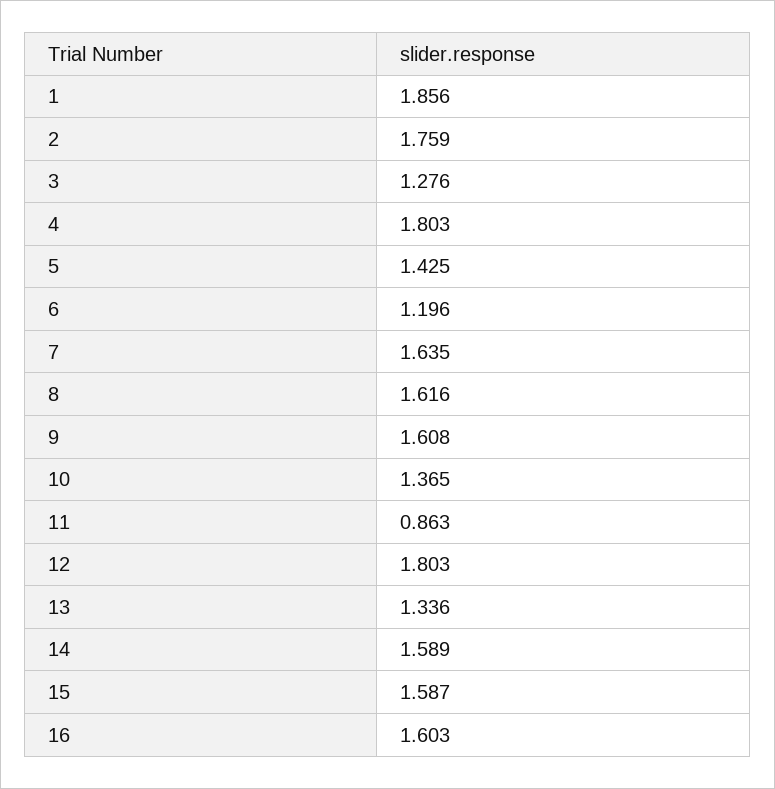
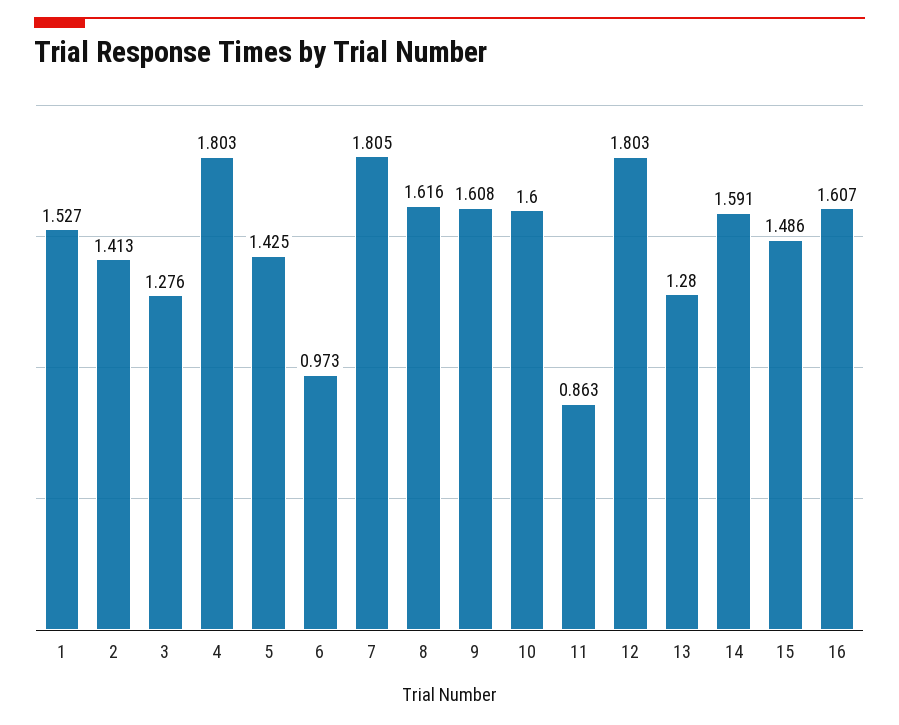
  {
-   "1": 1.856,
+   "1": 1.527,
-   "2": 1.759,
+   "2": 1.413,
    "3": 1.276,
    "4": 1.803,
    "5": 1.425,
-   "6": 1.196,
+   "6": 0.973,
-   "7": 1.635,
+   "7": 1.805,
    "8": 1.616,
    "9": 1.608,
-   "10": 1.365,
+   "10": 1.6,
    "11": 0.863,
    "12": 1.803,
-   "13": 1.336,
+   "13": 1.28,
-   "14": 1.589,
+   "14": 1.591,
-   "15": 1.587,
+   "15": 1.486,
-   "16": 1.603
+   "16": 1.607
  }

